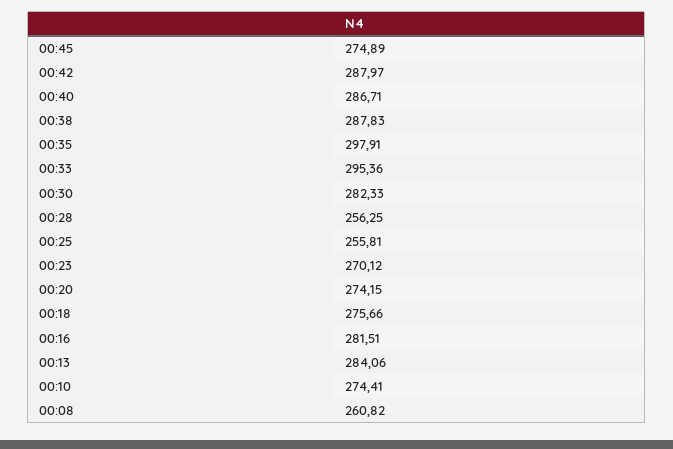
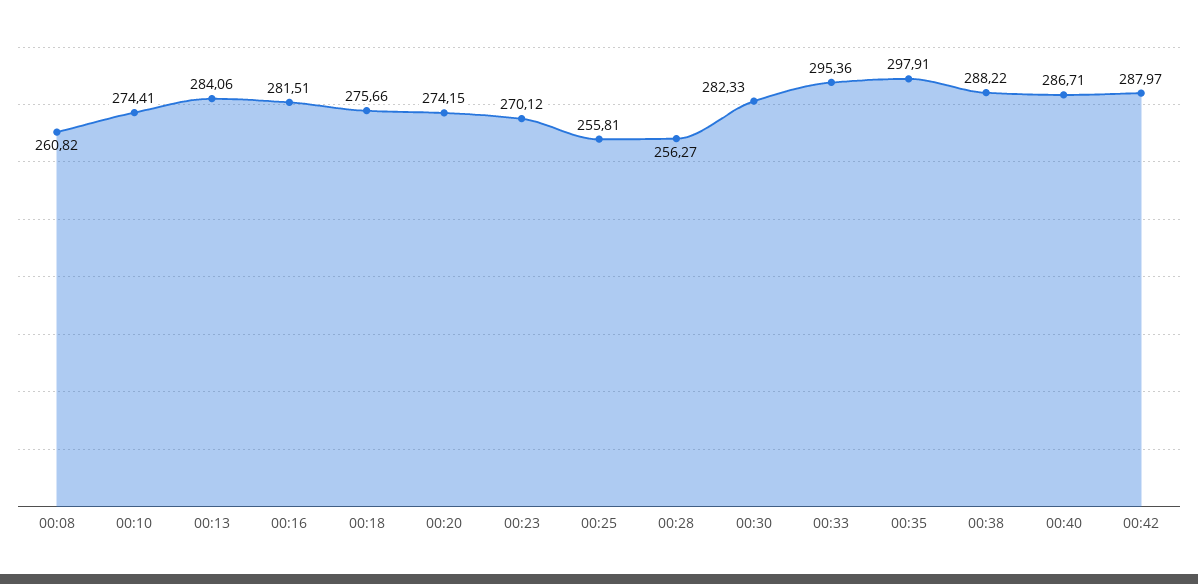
  {
-   "00:45": 274.89,
    "00:42": 287.97,
    "00:40": 286.71,
-   "00:38": 287.83,
+   "00:38": 288.22,
    "00:35": 297.91,
    "00:33": 295.36,
    "00:30": 282.33,
-   "00:28": 256.25,
+   "00:28": 256.27,
    "00:25": 255.81,
    "00:23": 270.12,
    "00:20": 274.15,
    "00:18": 275.66,
    "00:16": 281.51,
    "00:13": 284.06,
    "00:10": 274.41,
    "00:08": 260.82
  }

